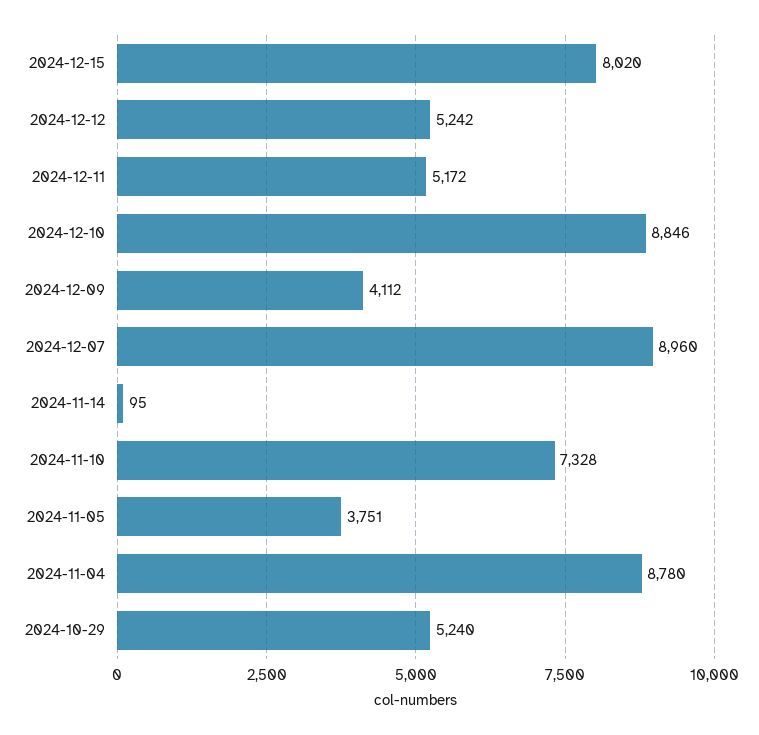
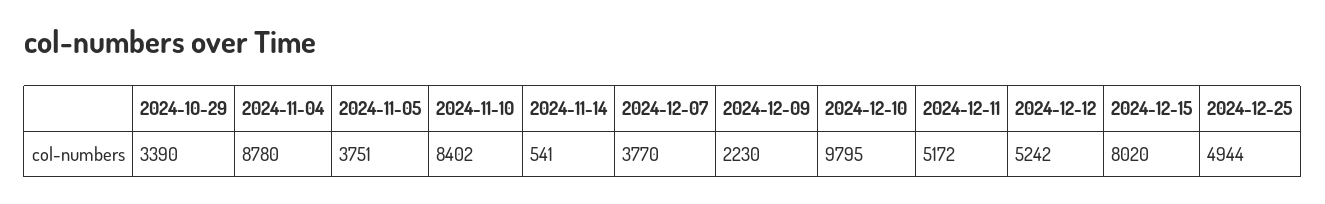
  {
    "2024-12-15": 8020,
    "2024-12-12": 5242,
    "2024-12-11": 5172,
-   "2024-12-10": 8846,
+   "2024-12-10": 9795,
-   "2024-12-09": 4112,
+   "2024-12-09": 2230,
-   "2024-12-07": 8960,
+   "2024-12-07": 3770,
-   "2024-11-14": 95,
+   "2024-11-14": 541,
-   "2024-11-10": 7328,
+   "2024-11-10": 8402,
    "2024-11-05": 3751,
    "2024-11-04": 8780,
-   "2024-10-29": 5240
+   "2024-10-29": 3390,
+   "2024-12-25": 4944
  }

